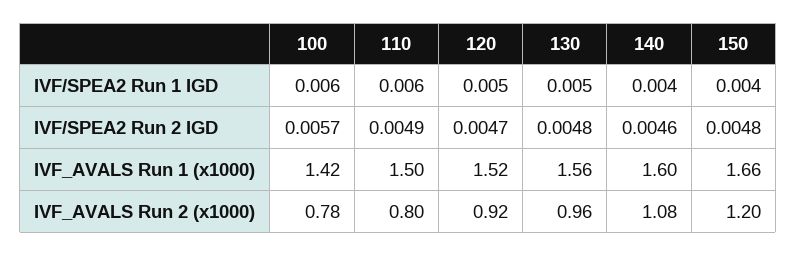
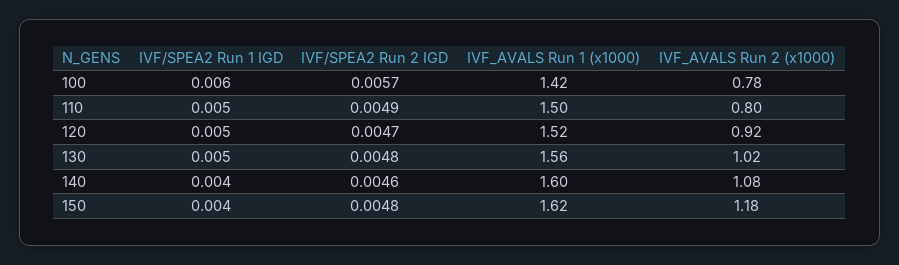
  {
    "100": {
      "IVF/SPEA2 Run 1 IGD": 0.006,
      "IVF/SPEA2 Run 2 IGD": 0.0057,
      "IVF_AVALS Run 1 (x1000)": 1.42,
      "IVF_AVALS Run 2 (x1000)": 0.78
    },
    "110": {
-     "IVF/SPEA2 Run 1 IGD": 0.006,
+     "IVF/SPEA2 Run 1 IGD": 0.005,
      "IVF/SPEA2 Run 2 IGD": 0.0049,
      "IVF_AVALS Run 1 (x1000)": 1.5,
      "IVF_AVALS Run 2 (x1000)": 0.8
    },
    "120": {
      "IVF/SPEA2 Run 1 IGD": 0.005,
      "IVF/SPEA2 Run 2 IGD": 0.0047,
      "IVF_AVALS Run 1 (x1000)": 1.52,
      "IVF_AVALS Run 2 (x1000)": 0.92
    },
    "130": {
      "IVF/SPEA2 Run 1 IGD": 0.005,
      "IVF/SPEA2 Run 2 IGD": 0.0048,
      "IVF_AVALS Run 1 (x1000)": 1.56,
-     "IVF_AVALS Run 2 (x1000)": 0.96
+     "IVF_AVALS Run 2 (x1000)": 1.02
    },
    "140": {
      "IVF/SPEA2 Run 1 IGD": 0.004,
      "IVF/SPEA2 Run 2 IGD": 0.0046,
      "IVF_AVALS Run 1 (x1000)": 1.6,
      "IVF_AVALS Run 2 (x1000)": 1.08
    },
    "150": {
      "IVF/SPEA2 Run 1 IGD": 0.004,
      "IVF/SPEA2 Run 2 IGD": 0.0048,
-     "IVF_AVALS Run 1 (x1000)": 1.66,
+     "IVF_AVALS Run 1 (x1000)": 1.62,
-     "IVF_AVALS Run 2 (x1000)": 1.2
+     "IVF_AVALS Run 2 (x1000)": 1.18
    }
  }

